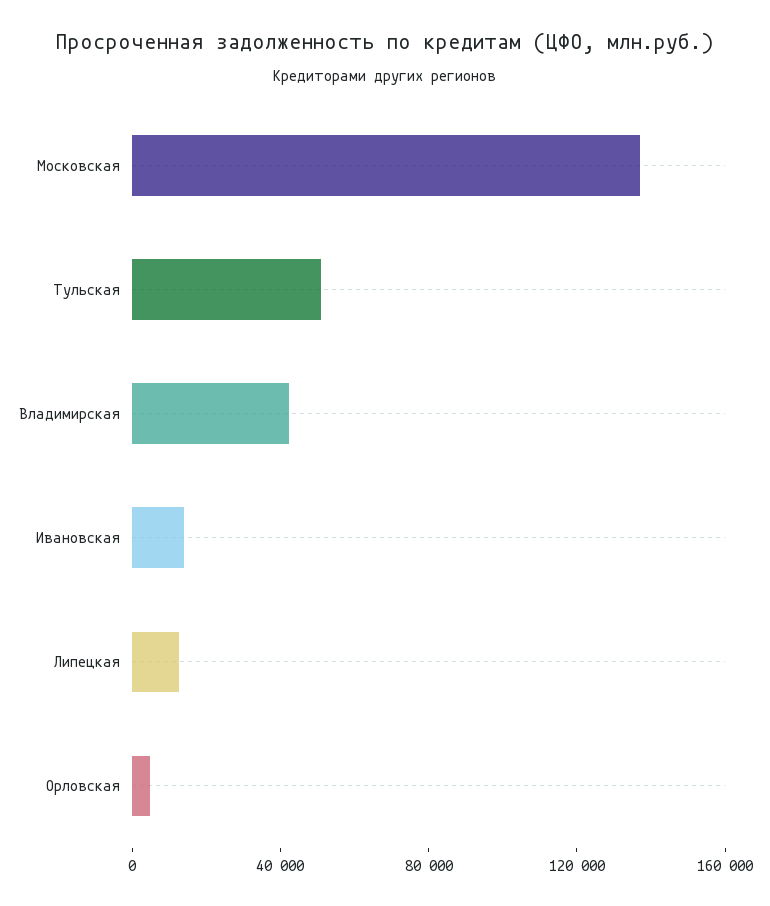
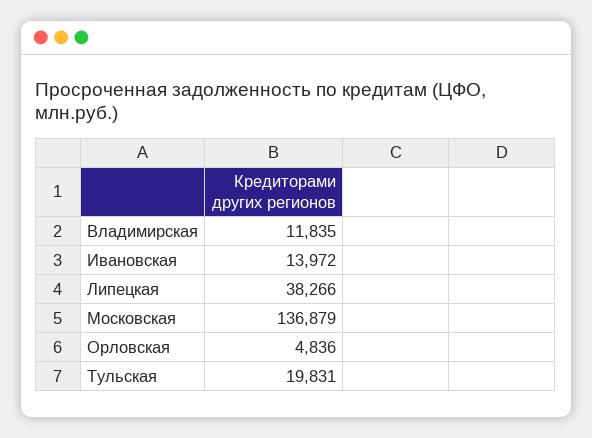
  {
    "Московская": 136879,
-   "Тульская": 50000,
+   "Тульская": 19831,
-   "Владимирская": 40000,
+   "Владимирская": 11835,
    "Ивановская": 13972,
-   "Липецкая": 10000,
+   "Липецкая": 38266,
    "Орловская": 4836
  }

